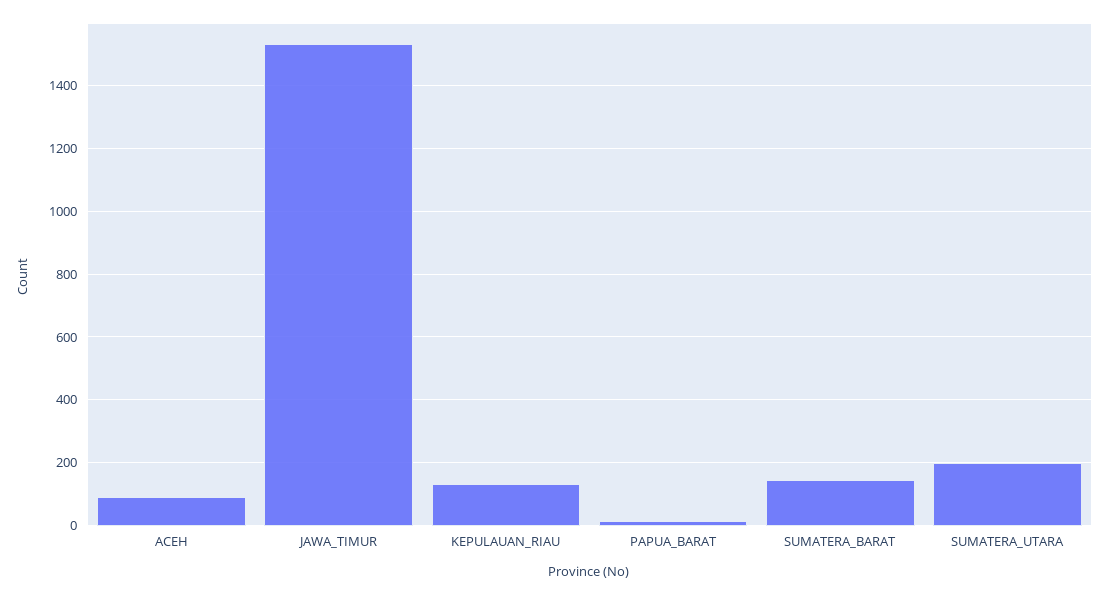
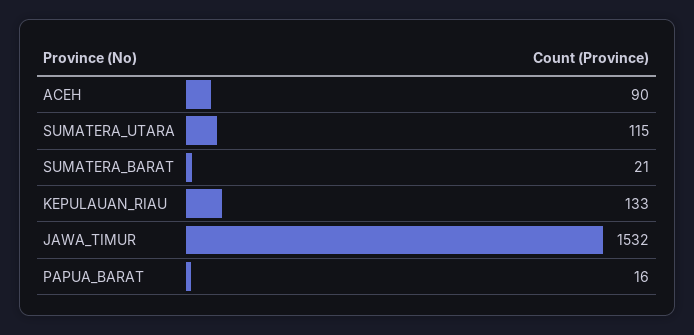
  {
    "ACEH": 90,
    "JAWA_TIMUR": 1532,
    "KEPULAUAN_RIAU": 133,
    "PAPUA_BARAT": 16,
-   "SUMATERA_BARAT": 140,
+   "SUMATERA_BARAT": 21,
-   "SUMATERA_UTARA": 200
+   "SUMATERA_UTARA": 115
  }

